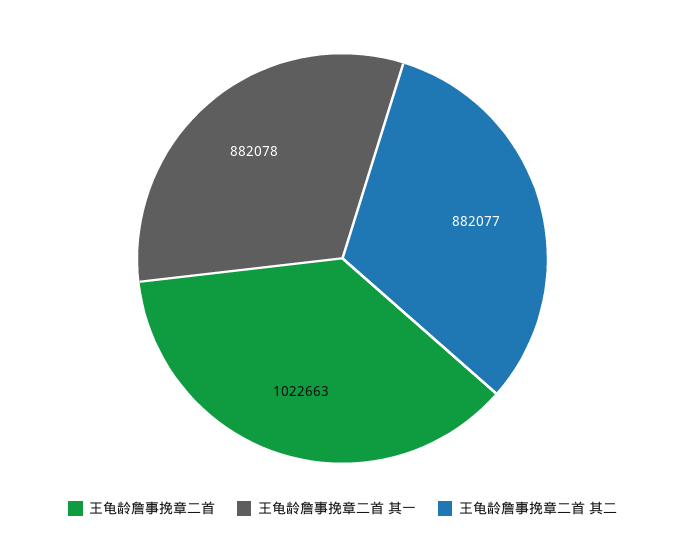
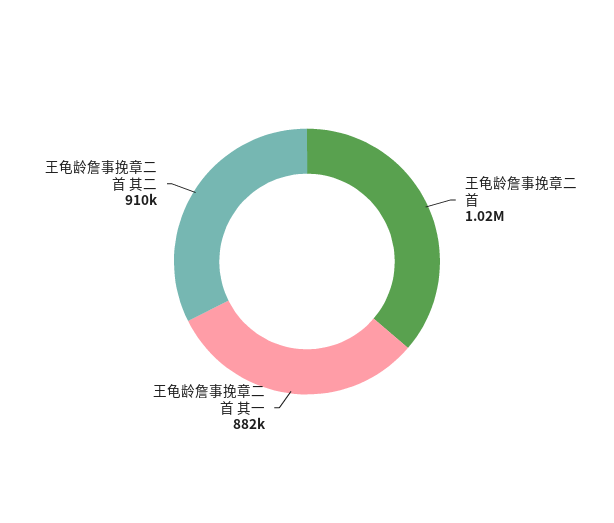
  {
    "王龟龄詹事挽章二首": 1022663,
    "王龟龄詹事挽章二首 其一": 882078,
-   "王龟龄詹事挽章二首 其二": 882077
+   "王龟龄詹事挽章二首 其二": 910000
  }

